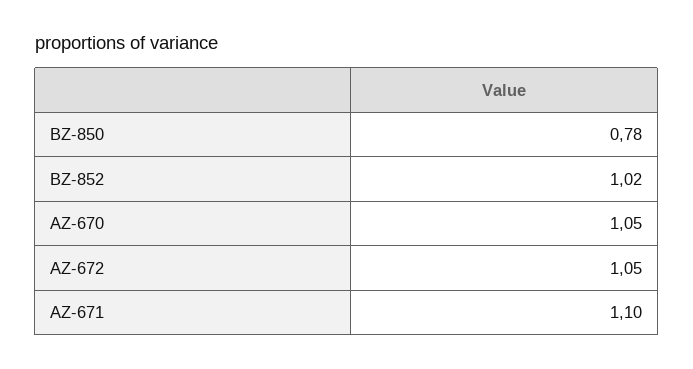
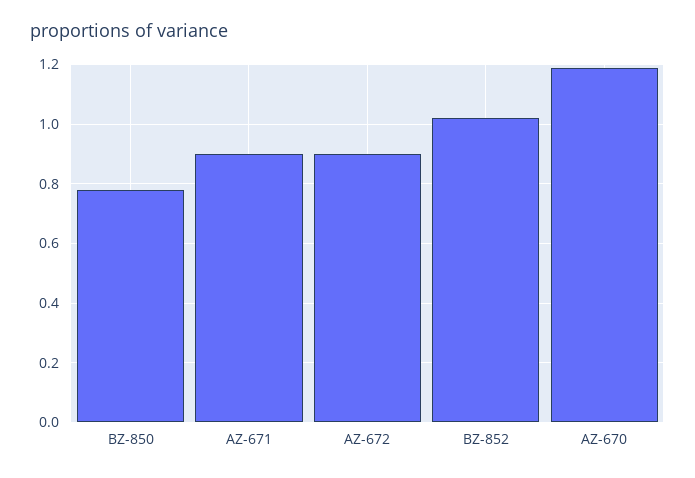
  {
    "BZ-850": 0.78,
    "BZ-852": 1.02,
-   "AZ-670": 1.05,
+   "AZ-670": 1.2,
-   "AZ-672": 1.05,
+   "AZ-672": 0.9,
-   "AZ-671": 1.1
+   "AZ-671": 0.9
  }

